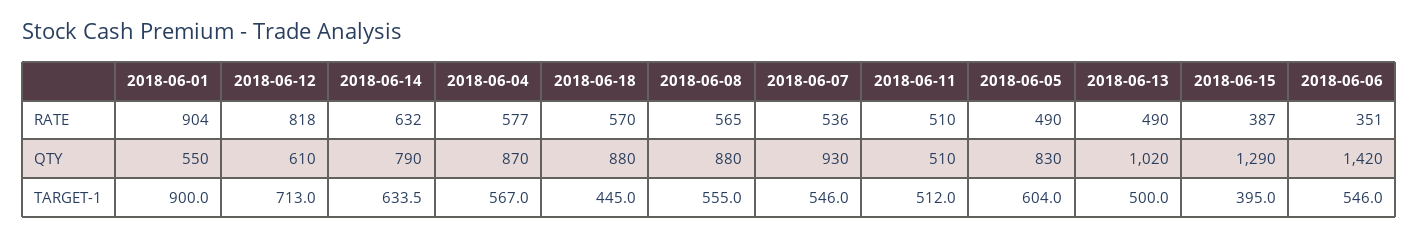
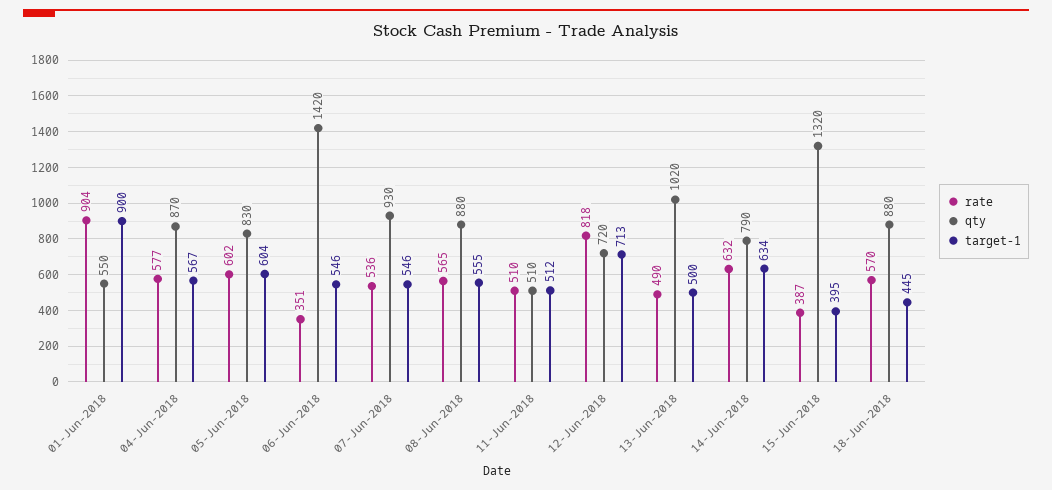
  {
    "RATE": {
      "2018-06-01": 904,
      "2018-06-12": 818,
      "2018-06-14": 632,
      "2018-06-04": 577,
      "2018-06-18": 570,
      "2018-06-08": 565,
      "2018-06-07": 536,
      "2018-06-11": 510,
-     "2018-06-05": 490,
+     "2018-06-05": 602,
      "2018-06-13": 490,
      "2018-06-15": 387,
      "2018-06-06": 351
    },
    "QTY": {
      "2018-06-01": 550,
-     "2018-06-12": 610,
+     "2018-06-12": 720,
      "2018-06-14": 790,
      "2018-06-04": 870,
      "2018-06-18": 880,
      "2018-06-08": 880,
      "2018-06-07": 930,
      "2018-06-11": 510,
      "2018-06-05": 830,
      "2018-06-13": 1020,
-     "2018-06-15": 1290,
+     "2018-06-15": 1320,
      "2018-06-06": 1420
    },
    "TARGET-1": {
      "2018-06-01": 900,
      "2018-06-12": 713,
      "2018-06-14": 633.5,
      "2018-06-04": 567,
      "2018-06-18": 445,
      "2018-06-08": 555,
      "2018-06-07": 546,
      "2018-06-11": 512,
      "2018-06-05": 604,
      "2018-06-13": 500,
      "2018-06-15": 395,
      "2018-06-06": 546
    }
  }

